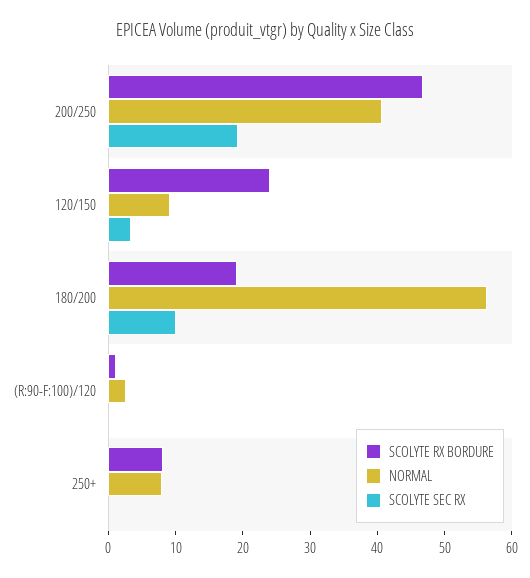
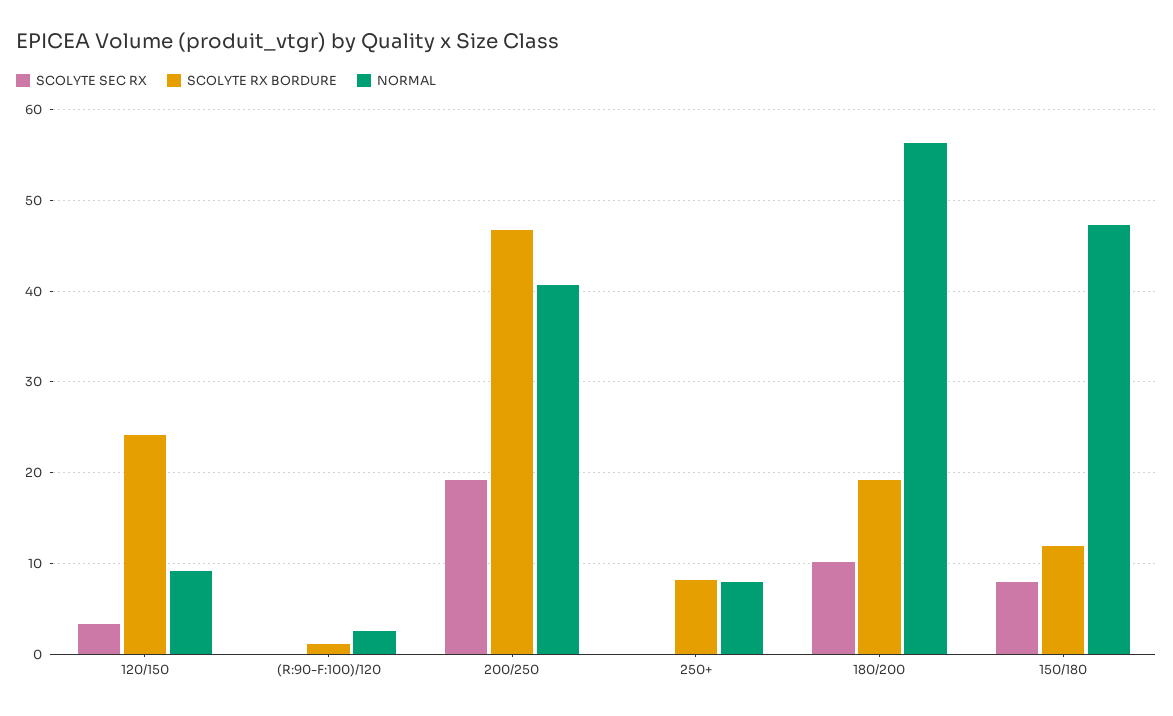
  {
    "SCOLYTE RX BORDURE": {
      "200/250": 47,
      "120/150": 24,
      "180/200": 19,
      "(R:90-F:100)/120": 1,
-     "250+": 8
+     "250+": 8,
+     "150/180": 12
    },
    "NORMAL": {
      "200/250": 41,
      "120/150": 9,
      "180/200": 56,
      "(R:90-F:100)/120": 3,
-     "250+": 8
+     "250+": 8,
+     "150/180": 47
    },
    "SCOLYTE SEC RX": {
      "200/250": 19,
      "120/150": 3,
      "180/200": 10,
      "(R:90-F:100)/120": 0,
-     "250+": 0
+     "250+": 0,
+     "150/180": 8
    }
  }

